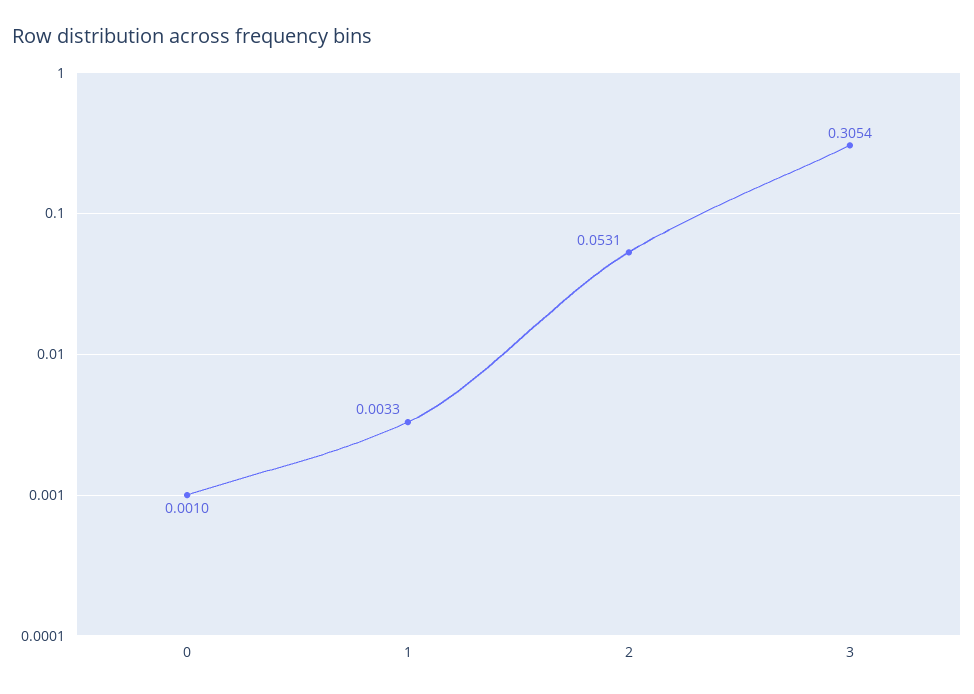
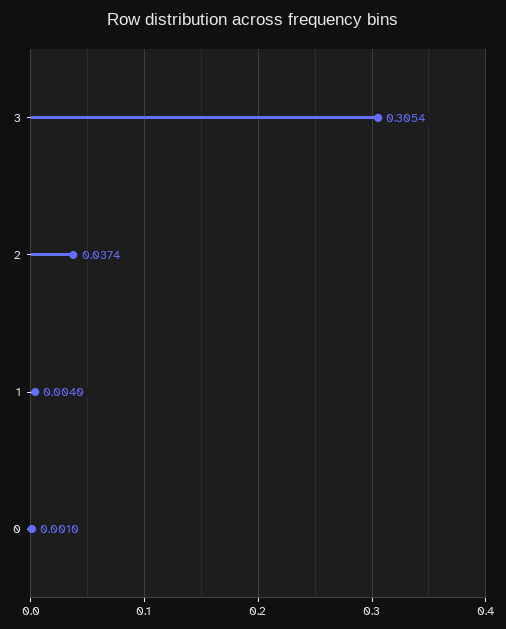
  {
    "0": 0.001,
-   "1": 0.0033,
+   "1": 0.004,
-   "2": 0.0531,
+   "2": 0.0374,
    "3": 0.3054
  }

